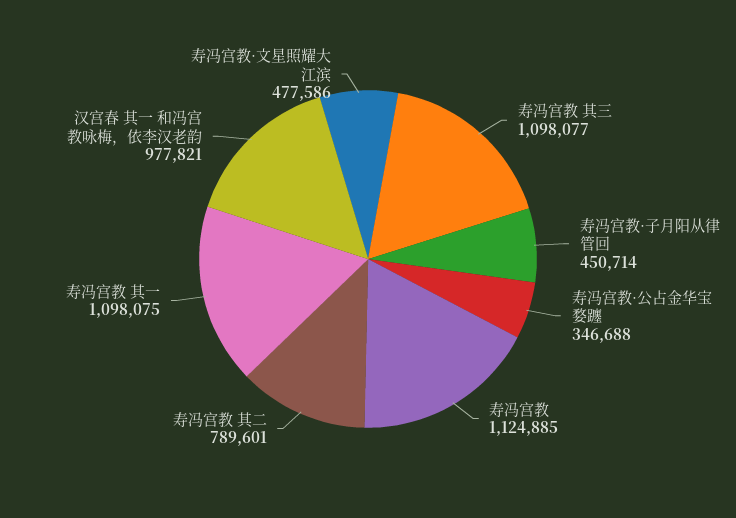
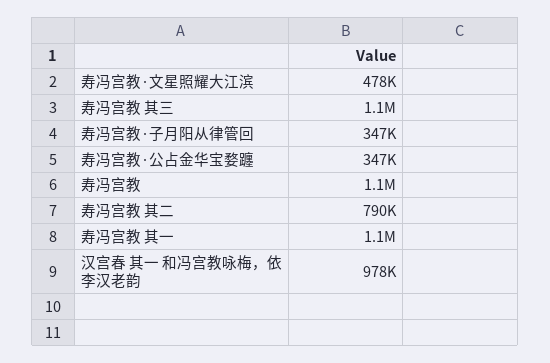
  {
    "寿冯宫教 其三": 1098077,
-   "寿冯宫教·子月阳从律管回": 450714,
+   "寿冯宫教·子月阳从律管回": 347000,
    "寿冯宫教·公占金华宝婺躔": 346688,
    "寿冯宫教": 1124885,
    "寿冯宫教 其二": 789601,
    "寿冯宫教 其一": 1098075,
    "汉宫春 其一 和冯宫教咏梅，依李汉老韵": 977821,
    "寿冯宫教·文星照耀大江滨": 477586
  }

